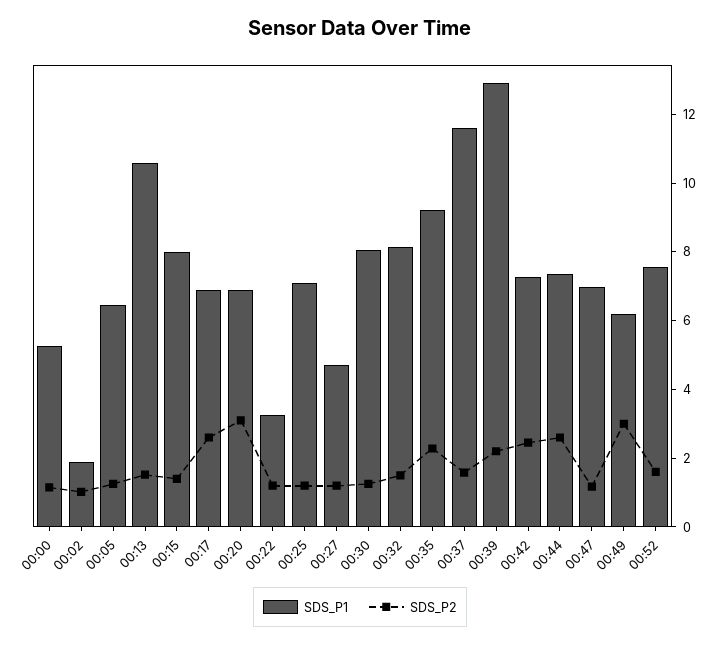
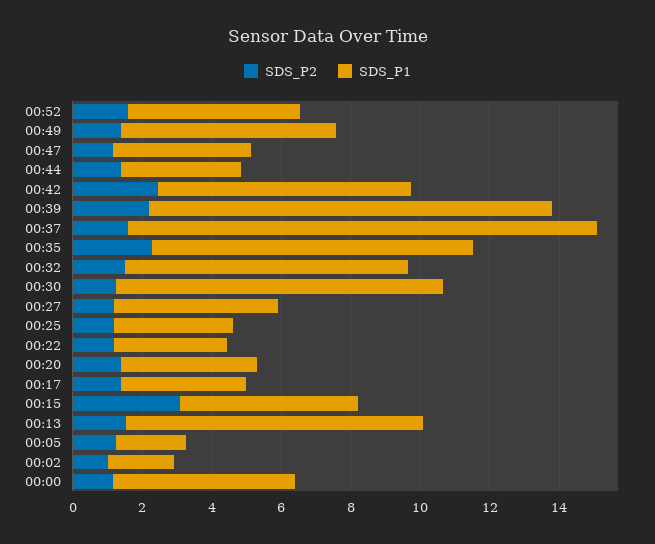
  {
    "SDS_P1": {
      "00:00": 5.5,
      "00:02": 2,
-     "00:05": 6.5,
+     "00:05": 2,
-     "00:13": 10.5,
+     "00:13": 8.5,
-     "00:15": 8,
+     "00:15": 5,
-     "00:17": 7,
+     "00:17": 3.5,
-     "00:20": 7,
+     "00:20": 4,
      "00:22": 3.5,
-     "00:25": 7,
+     "00:25": 3.5,
      "00:27": 4.5,
-     "00:30": 8,
+     "00:30": 9.5,
      "00:32": 8,
      "00:35": 9,
-     "00:37": 11.5,
+     "00:37": 13.5,
-     "00:39": 13,
+     "00:39": 11.5,
      "00:42": 7.5,
-     "00:44": 7.5,
+     "00:44": 3.5,
-     "00:47": 7,
+     "00:47": 4,
      "00:49": 6,
-     "00:52": 7.5
+     "00:52": 5
    },
    "SDS_P2": {
      "00:00": 1,
      "00:02": 1,
      "00:05": 1.5,
      "00:13": 1.5,
-     "00:15": 1.5,
+     "00:15": 3,
-     "00:17": 2.5,
+     "00:17": 1.5,
-     "00:20": 3,
+     "00:20": 1.5,
      "00:22": 1,
      "00:25": 1,
      "00:27": 1,
      "00:30": 1.5,
      "00:32": 1.5,
      "00:35": 2.5,
      "00:37": 1.5,
      "00:39": 2,
      "00:42": 2.5,
-     "00:44": 2.5,
+     "00:44": 1.5,
      "00:47": 1,
-     "00:49": 3,
+     "00:49": 1.5,
      "00:52": 1.5
    }
  }

